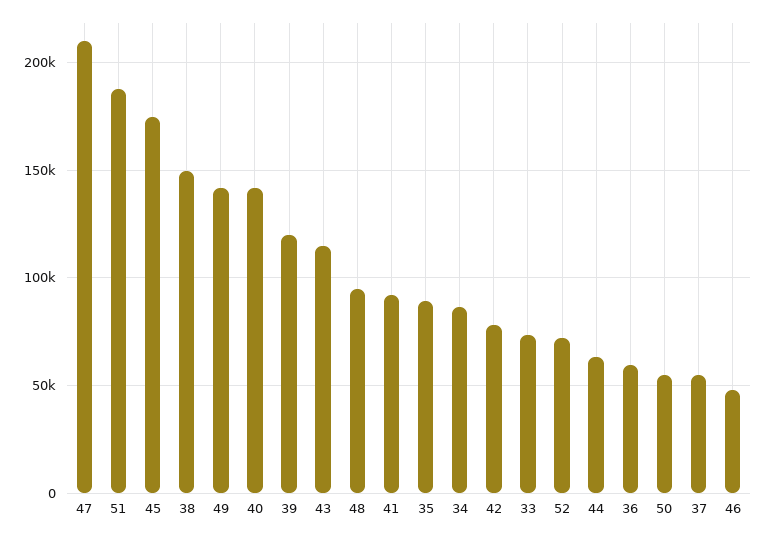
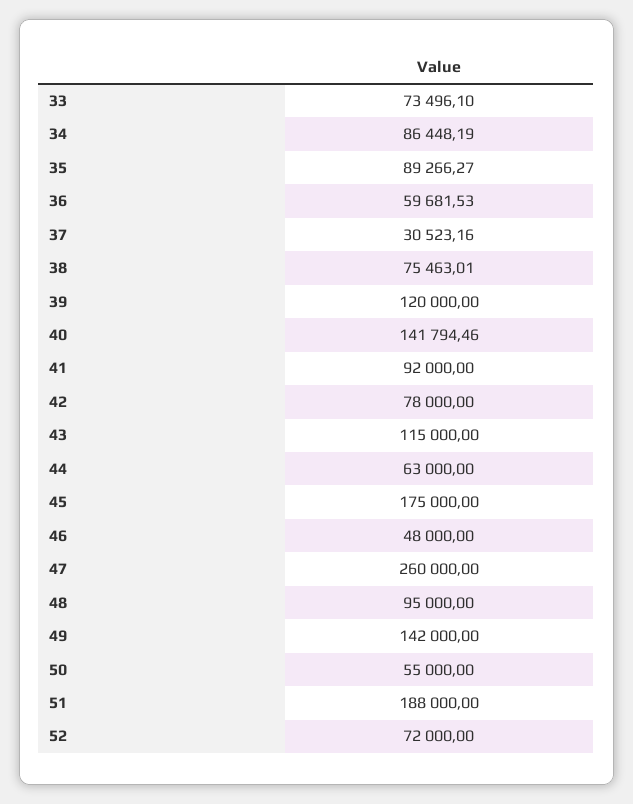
  {
-   "47": 210000,
+   "47": 260000,
    "51": 188000,
    "45": 175000,
-   "38": 150000,
+   "38": 75463.01,
    "49": 142000,
    "40": 141794.46,
    "39": 120000,
    "43": 115000,
    "48": 95000,
    "41": 92000,
    "35": 89266.27,
    "34": 86448.19,
    "42": 78000,
    "33": 73496.1,
    "52": 72000,
    "44": 63000,
    "36": 59681.53,
    "50": 55000,
-   "37": 55000,
+   "37": 30523.16,
    "46": 48000
  }

